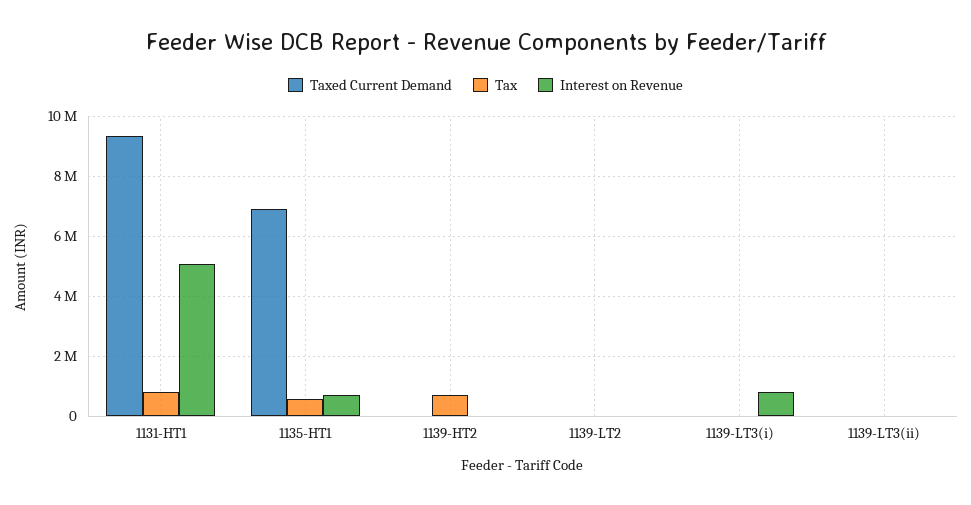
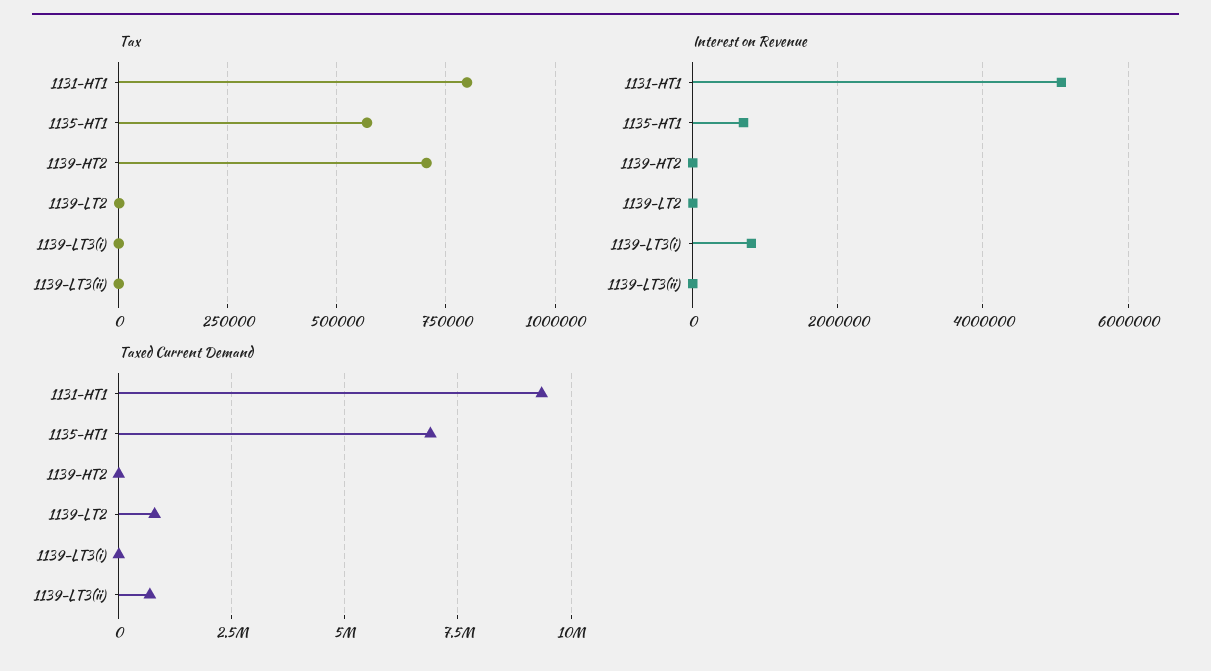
  {
    "Taxed Current Demand": {
      "1131-HT1": 9250000,
      "1135-HT1": 7000000,
      "1139-HT2": 0,
-     "1139-LT2": 0,
+     "1139-LT2": 750000,
      "1139-LT3(i)": 0,
-     "1139-LT3(ii)": 0
+     "1139-LT3(ii)": 750000
    },
    "Tax": {
      "1131-HT1": 800000,
      "1135-HT1": 575000,
      "1139-HT2": 700000,
      "1139-LT2": 0,
      "1139-LT3(i)": 0,
      "1139-LT3(ii)": 0
    },
    "Interest on Revenue": {
      "1131-HT1": 5000000,
      "1135-HT1": 600000,
      "1139-HT2": 0,
      "1139-LT2": 0,
      "1139-LT3(i)": 800000,
      "1139-LT3(ii)": 0
    }
  }

